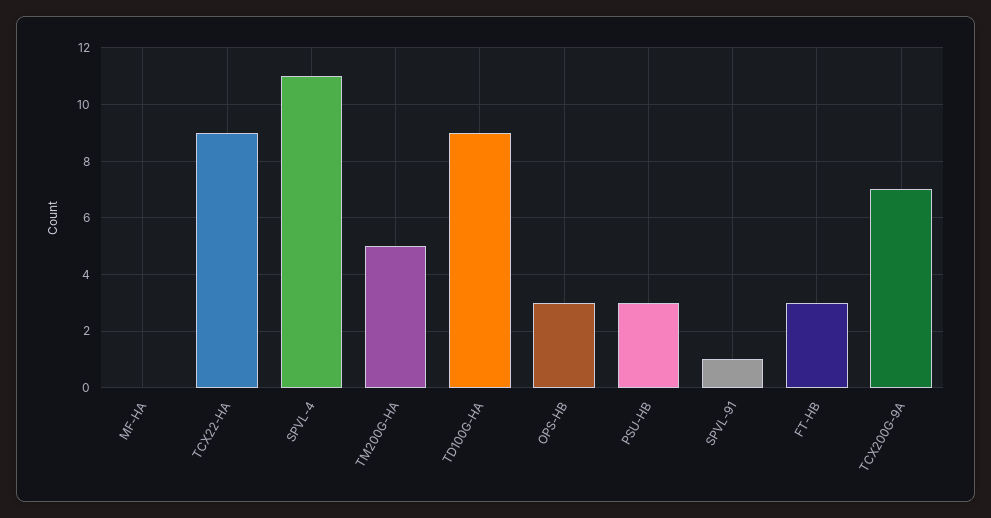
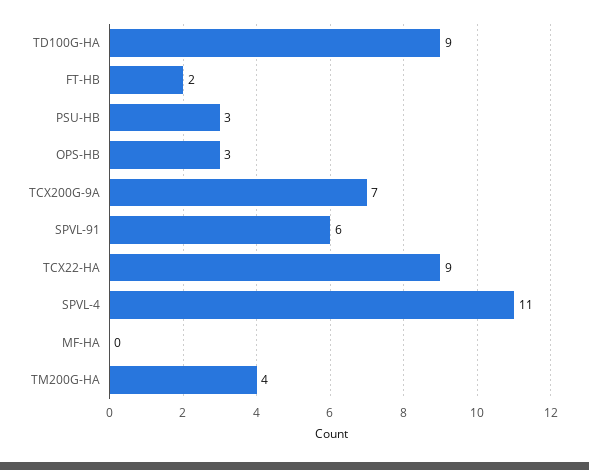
  {
    "MF-HA": 0,
    "TCX22-HA": 9,
    "SPVL-4": 11,
-   "TM200G-HA": 5,
+   "TM200G-HA": 4,
    "TD100G-HA": 9,
    "OPS-HB": 3,
    "PSU-HB": 3,
-   "SPVL-91": 1,
+   "SPVL-91": 6,
-   "FT-HB": 3,
+   "FT-HB": 2,
    "TCX200G-9A": 7
  }

